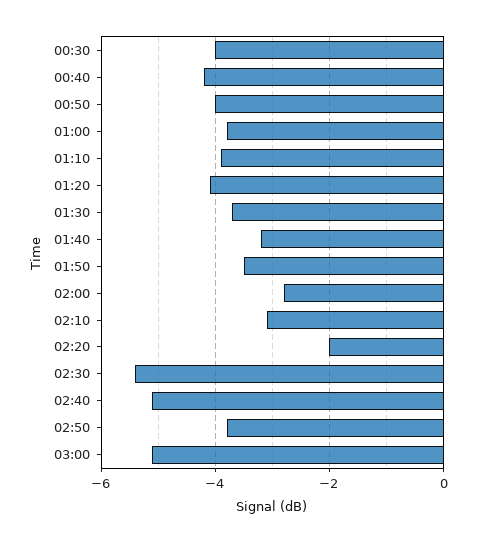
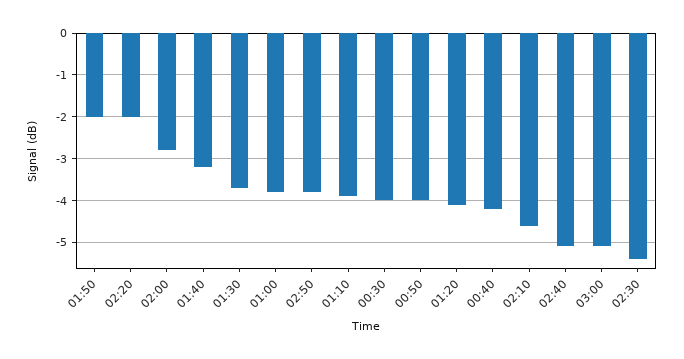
  {
    "00:30": -4,
    "00:40": -4,
    "00:50": -4,
    "01:00": -4,
    "01:10": -4,
    "01:20": -4,
    "01:30": -3.5,
    "01:40": -3,
-   "01:50": -3.5,
+   "01:50": -2,
    "02:00": -3,
-   "02:10": -3,
+   "02:10": -4.5,
    "02:20": -2,
    "02:30": -5.5,
    "02:40": -5,
    "02:50": -4,
    "03:00": -5
  }

